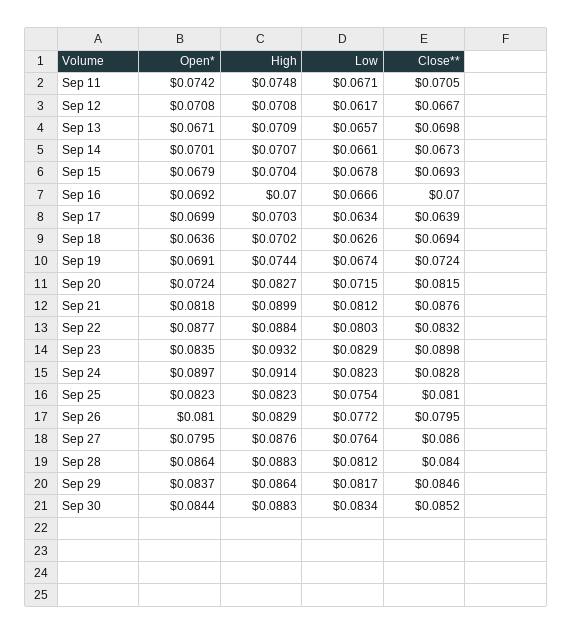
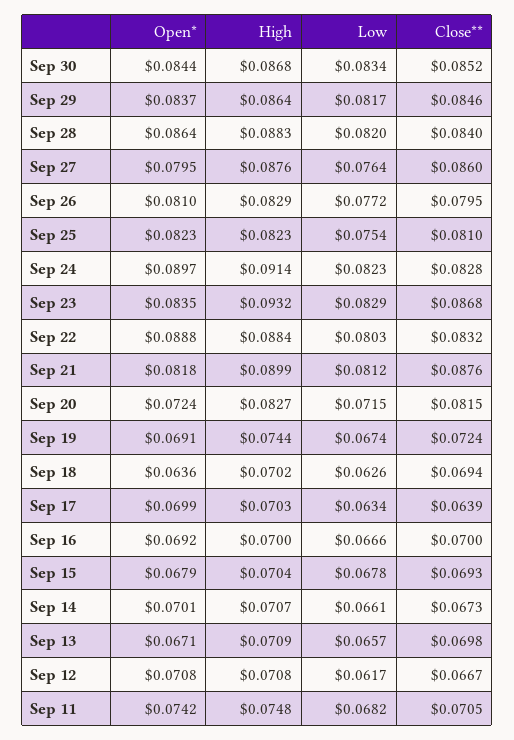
  {
    "Open*": {
      "Sep 11": 0.0742,
      "Sep 12": 0.0708,
      "Sep 13": 0.0671,
      "Sep 14": 0.0701,
      "Sep 15": 0.0679,
      "Sep 16": 0.0692,
      "Sep 17": 0.0699,
      "Sep 18": 0.0636,
      "Sep 19": 0.0691,
      "Sep 20": 0.0724,
      "Sep 21": 0.0818,
-     "Sep 22": 0.0877,
+     "Sep 22": 0.0888,
      "Sep 23": 0.0835,
      "Sep 24": 0.0897,
      "Sep 25": 0.0823,
      "Sep 26": 0.081,
      "Sep 27": 0.0795,
      "Sep 28": 0.0864,
      "Sep 29": 0.0837,
      "Sep 30": 0.0844
    },
    "High": {
      "Sep 11": 0.0748,
      "Sep 12": 0.0708,
      "Sep 13": 0.0709,
      "Sep 14": 0.0707,
      "Sep 15": 0.0704,
      "Sep 16": 0.07,
      "Sep 17": 0.0703,
      "Sep 18": 0.0702,
      "Sep 19": 0.0744,
      "Sep 20": 0.0827,
      "Sep 21": 0.0899,
      "Sep 22": 0.0884,
      "Sep 23": 0.0932,
      "Sep 24": 0.0914,
      "Sep 25": 0.0823,
      "Sep 26": 0.0829,
      "Sep 27": 0.0876,
      "Sep 28": 0.0883,
      "Sep 29": 0.0864,
-     "Sep 30": 0.0883
+     "Sep 30": 0.0868
    },
    "Low": {
-     "Sep 11": 0.0671,
+     "Sep 11": 0.0682,
      "Sep 12": 0.0617,
      "Sep 13": 0.0657,
      "Sep 14": 0.0661,
      "Sep 15": 0.0678,
      "Sep 16": 0.0666,
      "Sep 17": 0.0634,
      "Sep 18": 0.0626,
      "Sep 19": 0.0674,
      "Sep 20": 0.0715,
      "Sep 21": 0.0812,
      "Sep 22": 0.0803,
      "Sep 23": 0.0829,
      "Sep 24": 0.0823,
      "Sep 25": 0.0754,
      "Sep 26": 0.0772,
      "Sep 27": 0.0764,
-     "Sep 28": 0.0812,
+     "Sep 28": 0.082,
      "Sep 29": 0.0817,
      "Sep 30": 0.0834
    },
    "Close**": {
      "Sep 11": 0.0705,
      "Sep 12": 0.0667,
      "Sep 13": 0.0698,
      "Sep 14": 0.0673,
      "Sep 15": 0.0693,
      "Sep 16": 0.07,
      "Sep 17": 0.0639,
      "Sep 18": 0.0694,
      "Sep 19": 0.0724,
      "Sep 20": 0.0815,
      "Sep 21": 0.0876,
      "Sep 22": 0.0832,
-     "Sep 23": 0.0898,
+     "Sep 23": 0.0868,
      "Sep 24": 0.0828,
      "Sep 25": 0.081,
      "Sep 26": 0.0795,
      "Sep 27": 0.086,
      "Sep 28": 0.084,
      "Sep 29": 0.0846,
      "Sep 30": 0.0852
    }
  }

